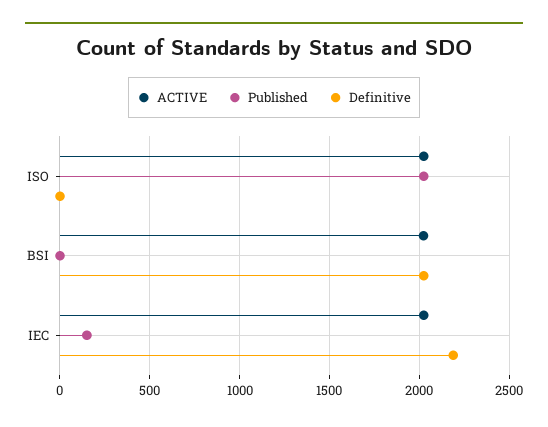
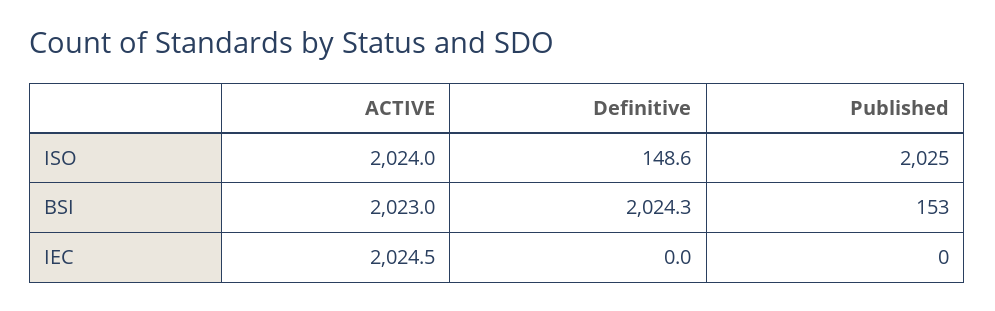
  {
    "ACTIVE": {
      "ISO": 2024,
      "BSI": 2023,
      "IEC": 2024.5
    },
    "Published": {
      "ISO": 2025,
-     "BSI": 0,
+     "BSI": 153,
-     "IEC": 150
+     "IEC": 0
    },
    "Definitive": {
-     "ISO": 0,
+     "ISO": 148.6,
      "BSI": 2024.3,
-     "IEC": 2200
+     "IEC": 0
    }
  }

